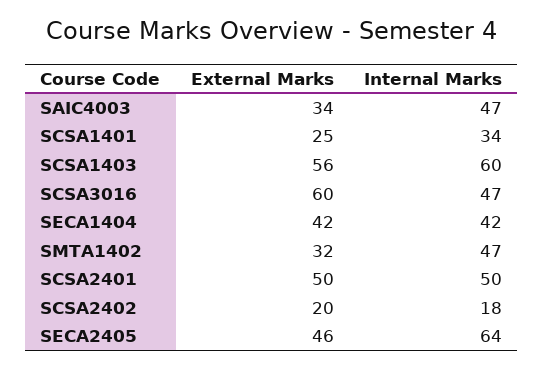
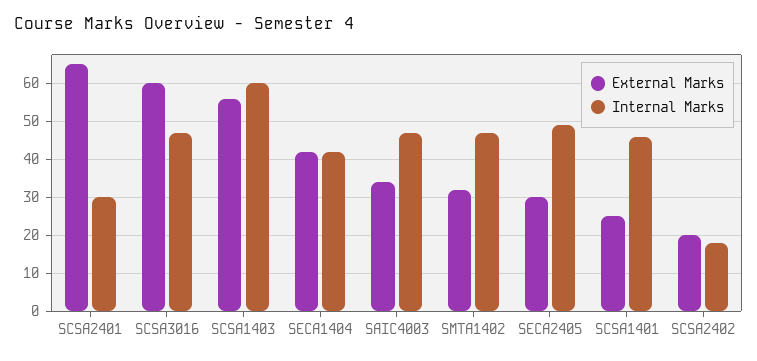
  {
    "External Marks": {
      "SAIC4003": 34,
      "SCSA1401": 25,
      "SCSA1403": 56,
      "SCSA3016": 60,
      "SECA1404": 42,
      "SMTA1402": 32,
-     "SCSA2401": 50,
+     "SCSA2401": 65,
      "SCSA2402": 20,
-     "SECA2405": 46
+     "SECA2405": 30
    },
    "Internal Marks": {
      "SAIC4003": 47,
-     "SCSA1401": 34,
+     "SCSA1401": 45,
      "SCSA1403": 60,
      "SCSA3016": 47,
      "SECA1404": 42,
      "SMTA1402": 47,
-     "SCSA2401": 50,
+     "SCSA2401": 30,
      "SCSA2402": 18,
-     "SECA2405": 64
+     "SECA2405": 50
    }
  }

